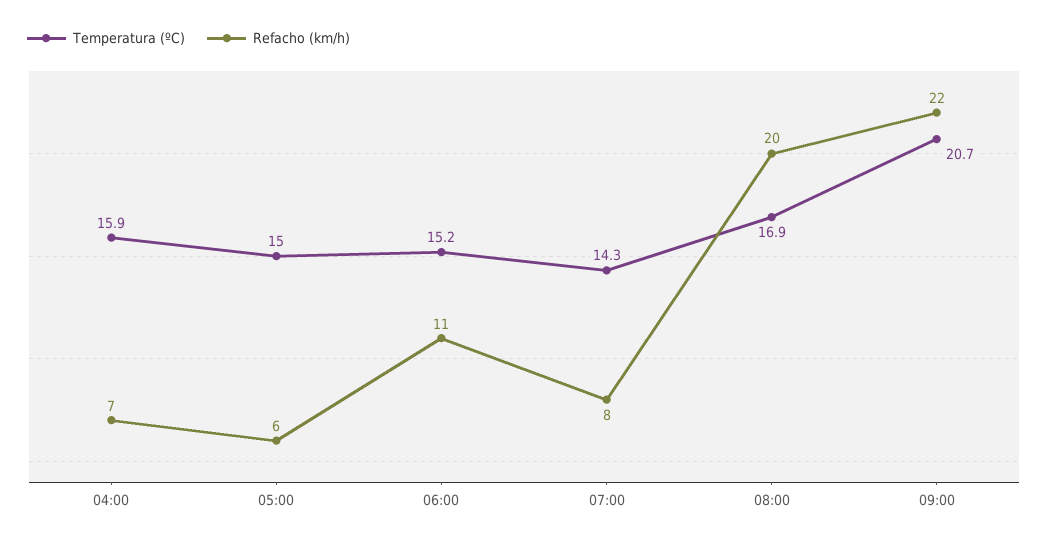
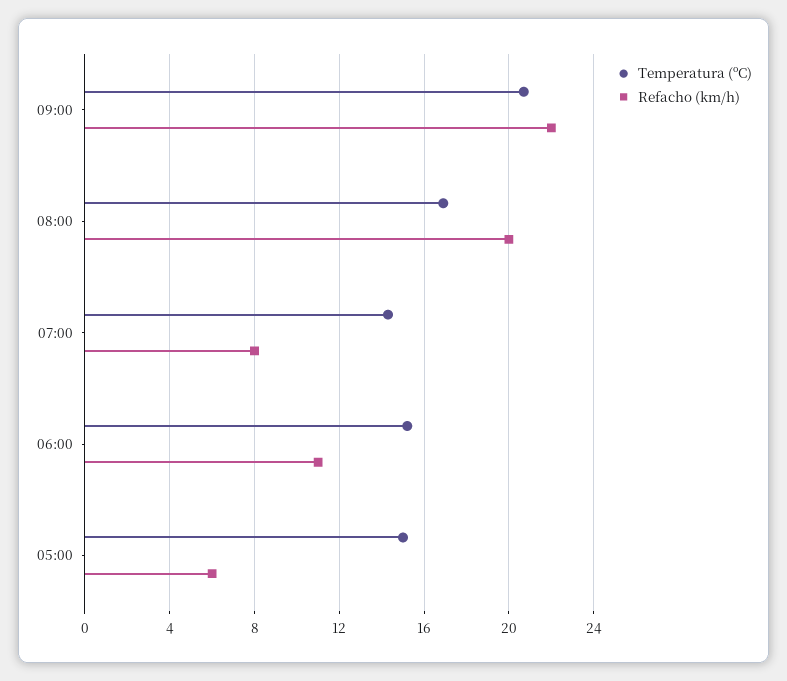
  {
    "Temperatura (ºC)": {
-     "04:00": 15.9,
      "05:00": 15,
      "06:00": 15.2,
      "07:00": 14.3,
      "08:00": 16.9,
      "09:00": 20.7
    },
    "Refacho (km/h)": {
-     "04:00": 7,
      "05:00": 6,
      "06:00": 11,
      "07:00": 8,
      "08:00": 20,
      "09:00": 22
    }
  }

